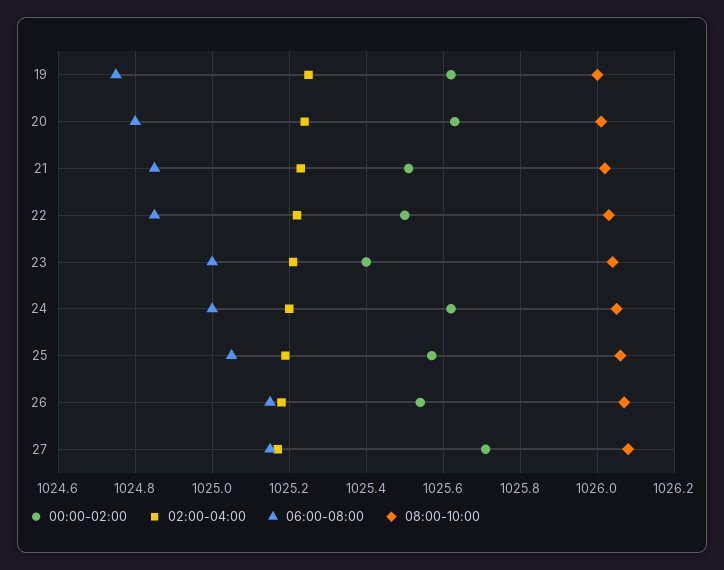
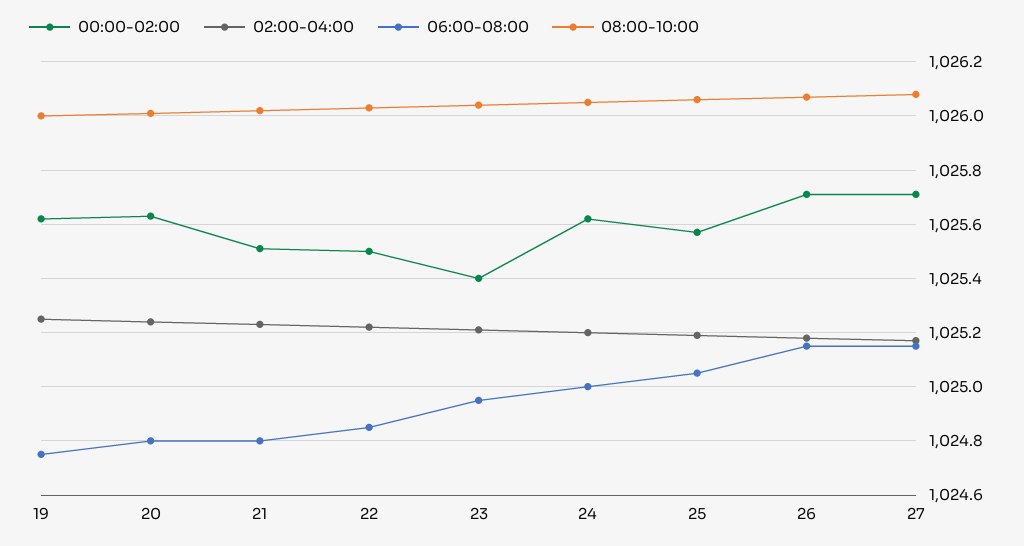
  {
    "00:00-02:00": {
      "19": 1025.6,
      "20": 1025.65,
      "21": 1025.5,
      "22": 1025.5,
      "23": 1025.4,
      "24": 1025.6,
      "25": 1025.55,
-     "26": 1025.55,
+     "26": 1025.7,
      "27": 1025.7
    },
    "02:00-04:00": {
      "19": 1025.25,
      "20": 1025.25,
      "21": 1025.25,
      "22": 1025.2,
      "23": 1025.2,
      "24": 1025.2,
      "25": 1025.2,
      "26": 1025.2,
      "27": 1025.15
    },
    "06:00-08:00": {
      "19": 1024.75,
      "20": 1024.8,
-     "21": 1024.85,
+     "21": 1024.8,
      "22": 1024.85,
-     "23": 1025,
+     "23": 1024.95,
      "24": 1025,
      "25": 1025.05,
      "26": 1025.15,
      "27": 1025.15
    },
    "08:00-10:00": {
      "19": 1026,
      "20": 1026,
      "21": 1026,
      "22": 1026.05,
      "23": 1026.05,
      "24": 1026.05,
      "25": 1026.05,
      "26": 1026.05,
      "27": 1026.1
    }
  }

